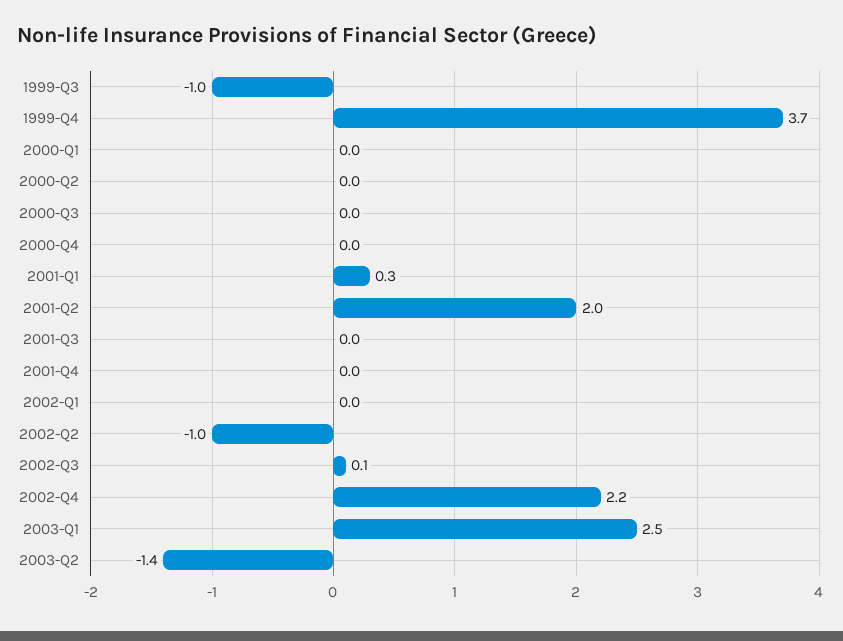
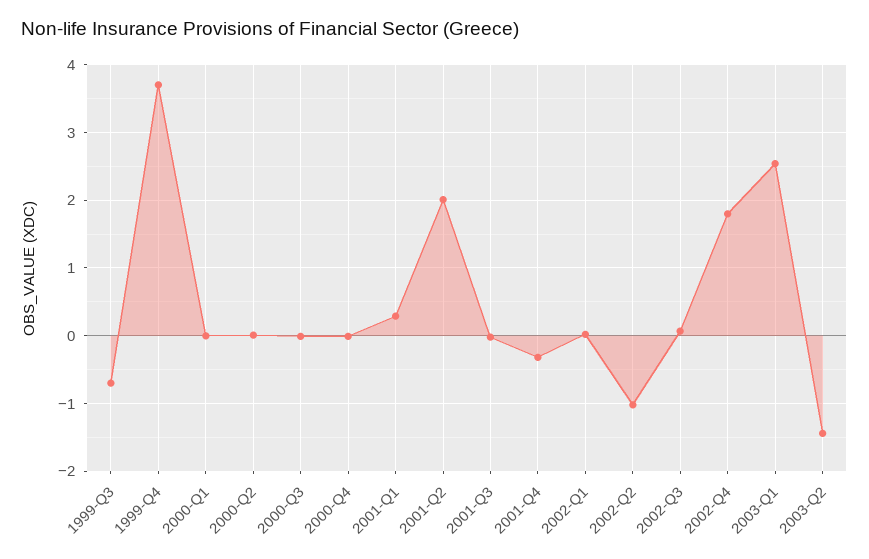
  {
-   "1999-Q3": -1,
+   "1999-Q3": -0.7,
    "1999-Q4": 3.7,
    "2000-Q1": 0,
    "2000-Q2": 0,
    "2000-Q3": 0,
    "2000-Q4": 0,
    "2001-Q1": 0.3,
    "2001-Q2": 2,
    "2001-Q3": 0,
-   "2001-Q4": 0,
+   "2001-Q4": -0.3,
    "2002-Q1": 0,
    "2002-Q2": -1,
    "2002-Q3": 0.1,
-   "2002-Q4": 2.2,
+   "2002-Q4": 1.8,
    "2003-Q1": 2.5,
    "2003-Q2": -1.4
  }

